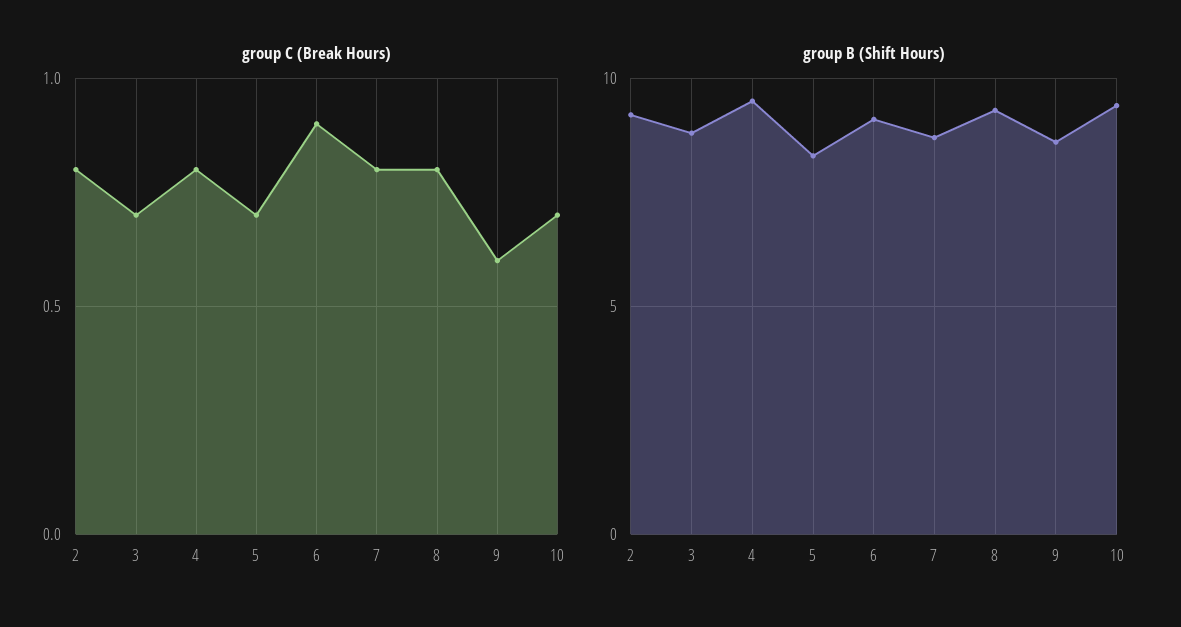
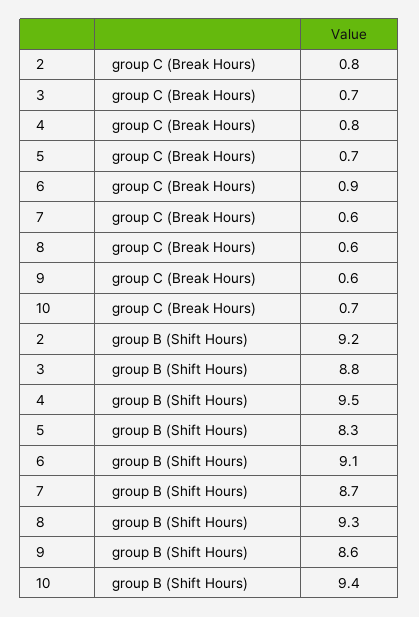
  {
    "group C (Break Hours)": {
      "2": 0.8,
      "3": 0.7,
      "4": 0.8,
      "5": 0.7,
      "6": 0.9,
-     "7": 0.8,
+     "7": 0.6,
-     "8": 0.8,
+     "8": 0.6,
      "9": 0.6,
      "10": 0.7
    },
    "group B (Shift Hours)": {
      "2": 9.2,
      "3": 8.8,
      "4": 9.5,
      "5": 8.3,
      "6": 9.1,
      "7": 8.7,
      "8": 9.3,
      "9": 8.6,
      "10": 9.4
    }
  }

